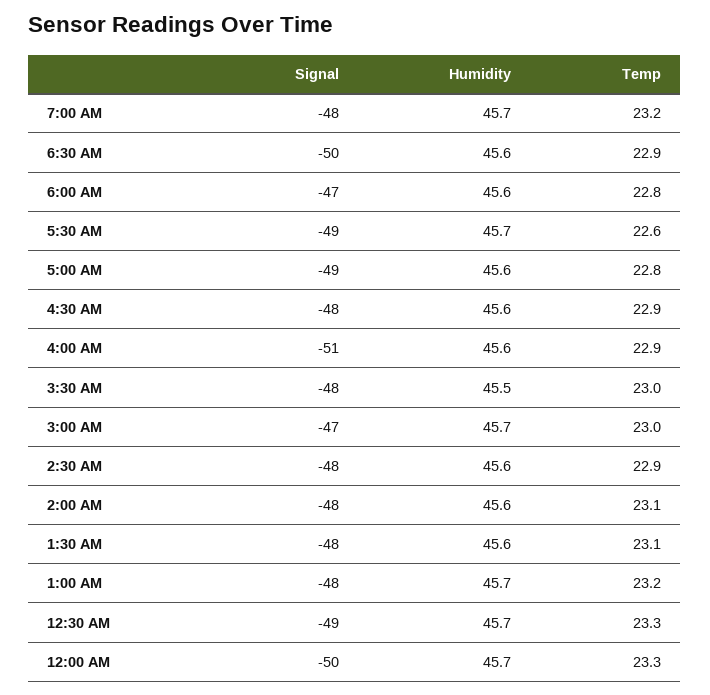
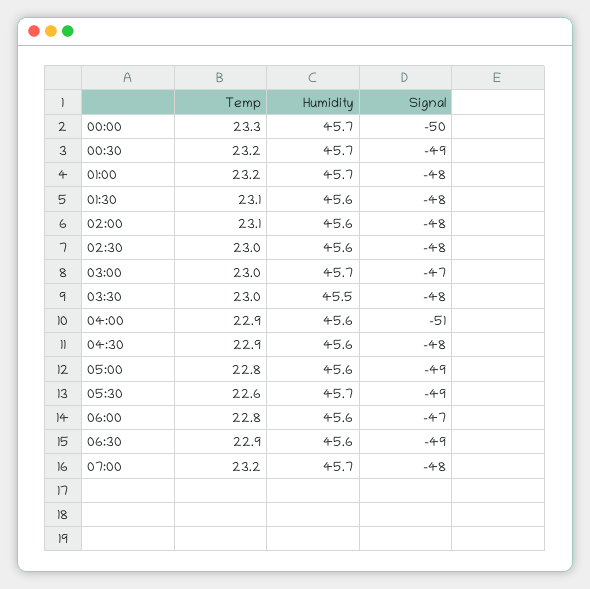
  {
    "Signal": {
      "7:00 AM": -48,
-     "6:30 AM": -50,
+     "6:30 AM": -49,
      "6:00 AM": -47,
      "5:30 AM": -49,
      "5:00 AM": -49,
      "4:30 AM": -48,
      "4:00 AM": -51,
      "3:30 AM": -48,
      "3:00 AM": -47,
      "2:30 AM": -48,
      "2:00 AM": -48,
      "1:30 AM": -48,
      "1:00 AM": -48,
      "12:30 AM": -49,
      "12:00 AM": -50
    },
    "Humidity": {
      "7:00 AM": 45.7,
      "6:30 AM": 45.6,
      "6:00 AM": 45.6,
      "5:30 AM": 45.7,
      "5:00 AM": 45.6,
      "4:30 AM": 45.6,
      "4:00 AM": 45.6,
      "3:30 AM": 45.5,
      "3:00 AM": 45.7,
      "2:30 AM": 45.6,
      "2:00 AM": 45.6,
      "1:30 AM": 45.6,
      "1:00 AM": 45.7,
      "12:30 AM": 45.7,
      "12:00 AM": 45.7
    },
    "Temp": {
      "7:00 AM": 23.2,
      "6:30 AM": 22.9,
      "6:00 AM": 22.8,
      "5:30 AM": 22.6,
      "5:00 AM": 22.8,
      "4:30 AM": 22.9,
      "4:00 AM": 22.9,
      "3:30 AM": 23,
      "3:00 AM": 23,
-     "2:30 AM": 22.9,
+     "2:30 AM": 23,
      "2:00 AM": 23.1,
      "1:30 AM": 23.1,
      "1:00 AM": 23.2,
-     "12:30 AM": 23.3,
+     "12:30 AM": 23.2,
      "12:00 AM": 23.3
    }
  }

